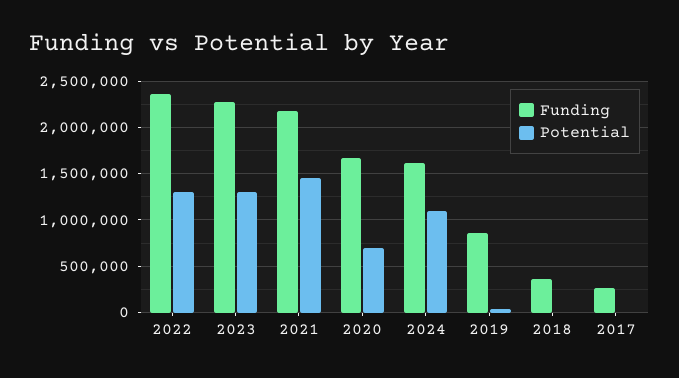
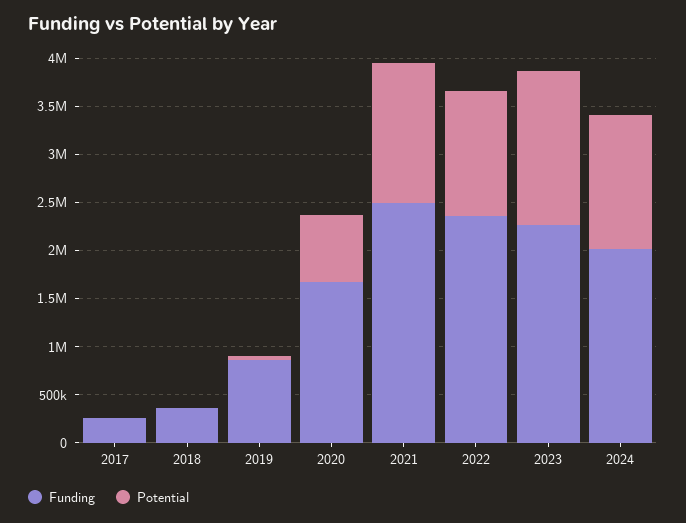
  {
    "Funding": {
      "2022": 2400000,
      "2023": 2300000,
-     "2021": 2200000,
+     "2021": 2500000,
      "2020": 1700000,
-     "2024": 1600000,
+     "2024": 2000000,
      "2019": 900000,
      "2018": 400000,
      "2017": 300000
    },
    "Potential": {
      "2022": 1300000,
-     "2023": 1300000,
+     "2023": 1600000,
      "2021": 1500000,
      "2020": 700000,
-     "2024": 1100000,
+     "2024": 1400000,
      "2019": 0,
      "2018": 0,
      "2017": 0
    }
  }

